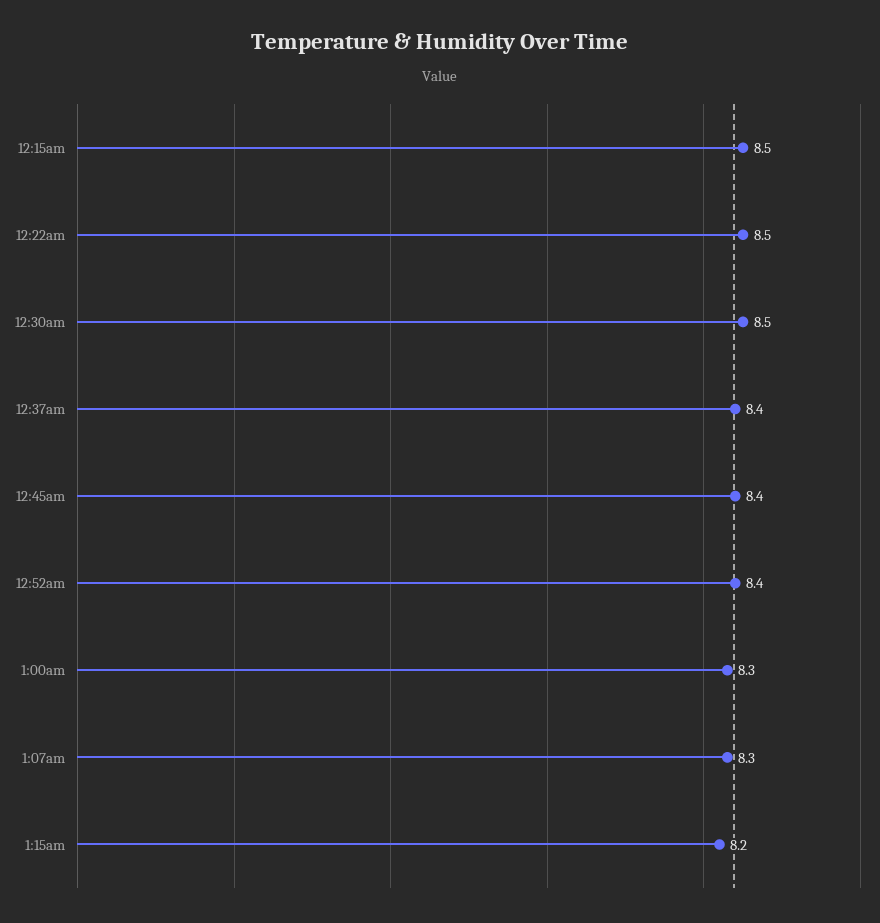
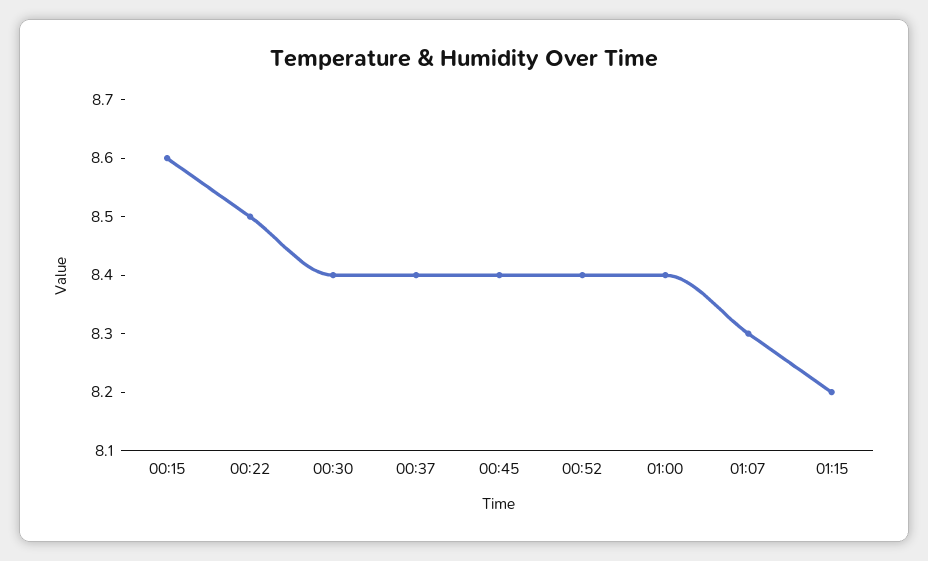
  {
-   "12:15am": 8.5,
+   "12:15am": 8.6,
    "12:22am": 8.5,
-   "12:30am": 8.5,
+   "12:30am": 8.4,
    "12:37am": 8.4,
    "12:45am": 8.4,
    "12:52am": 8.4,
-   "1:00am": 8.3,
+   "1:00am": 8.4,
    "1:07am": 8.3,
    "1:15am": 8.2
  }

